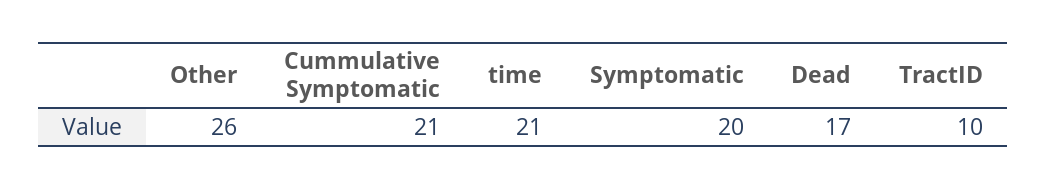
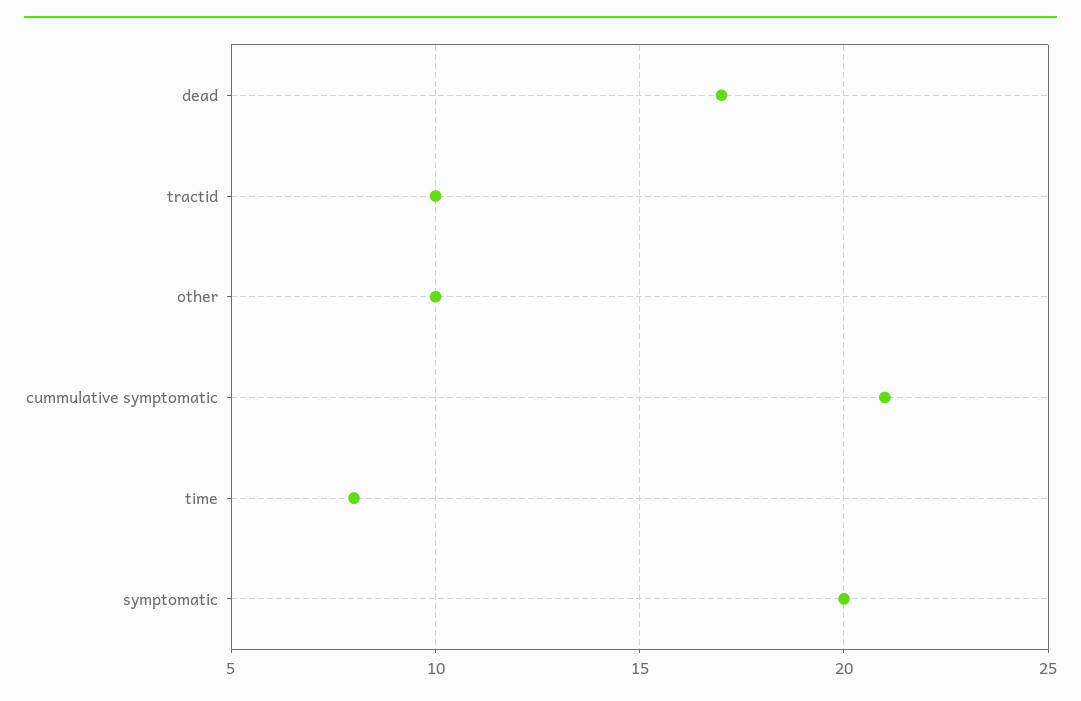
  {
-   "Other": 26,
+   "Other": 10,
    "Cummulative Symptomatic": 21,
-   "time": 21,
+   "time": 8,
    "Symptomatic": 20,
    "Dead": 17,
    "TractID": 10
  }

